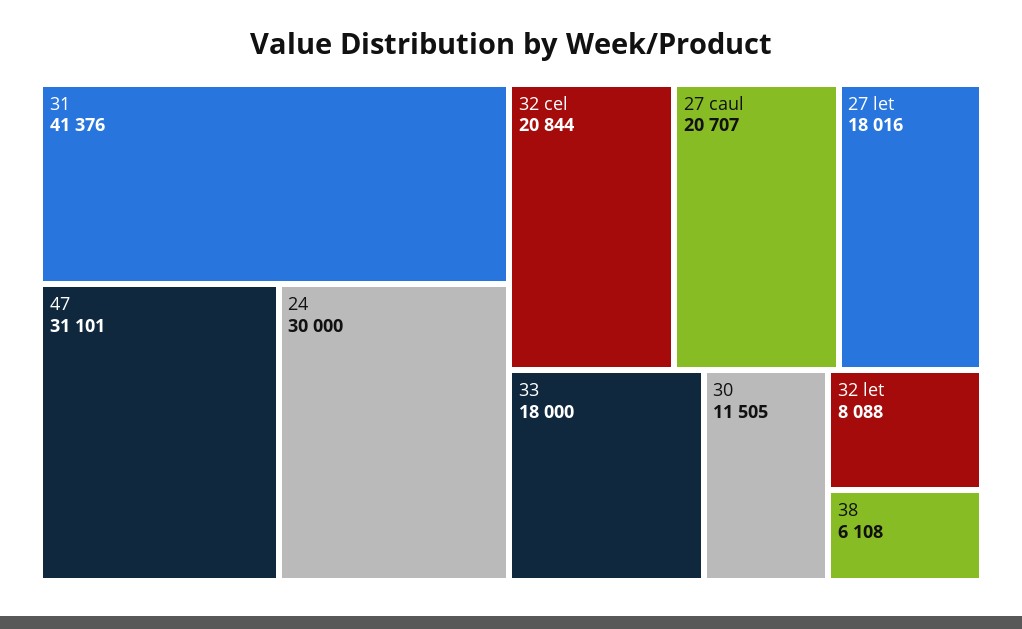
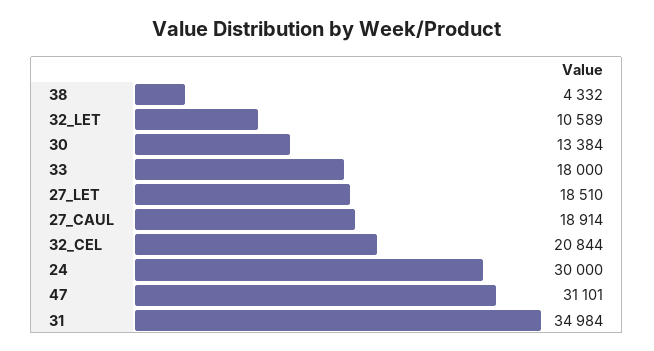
  {
-   "31": 41376,
+   "31": 34984,
    "47": 31101,
    "24": 30000,
    "32 cel": 20844,
-   "27 caul": 20707,
+   "27 caul": 18914,
-   "27 let": 18016,
+   "27 let": 18510,
    "33": 18000,
-   "30": 11505,
+   "30": 13384,
-   "32 let": 8088,
+   "32 let": 10589,
-   "38": 6108
+   "38": 4332
  }

